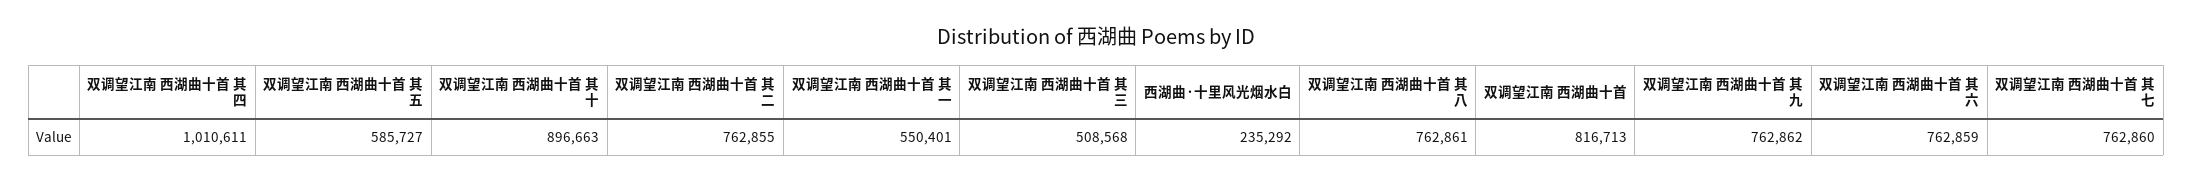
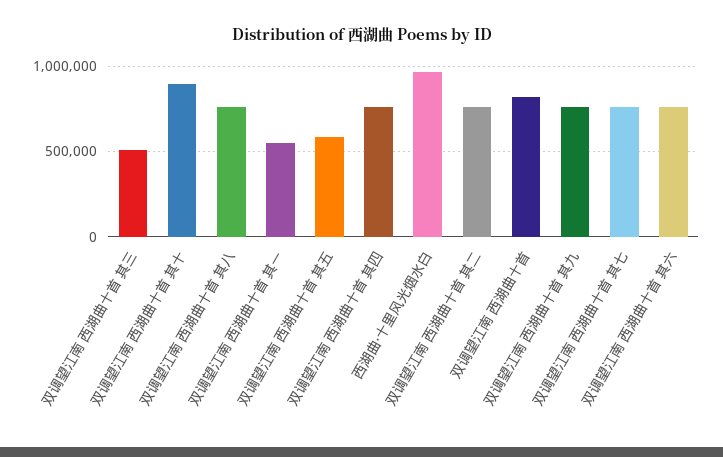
  {
-   "双调望江南 西湖曲十首 其四": 1010611,
+   "双调望江南 西湖曲十首 其四": 750000,
    "双调望江南 西湖曲十首 其五": 585727,
    "双调望江南 西湖曲十首 其十": 896663,
    "双调望江南 西湖曲十首 其二": 762855,
    "双调望江南 西湖曲十首 其一": 550401,
    "双调望江南 西湖曲十首 其三": 508568,
-   "西湖曲·十里风光烟水白": 235292,
+   "西湖曲·十里风光烟水白": 950000,
    "双调望江南 西湖曲十首 其八": 762861,
    "双调望江南 西湖曲十首": 816713,
    "双调望江南 西湖曲十首 其九": 762862,
    "双调望江南 西湖曲十首 其六": 762859,
    "双调望江南 西湖曲十首 其七": 762860
  }

